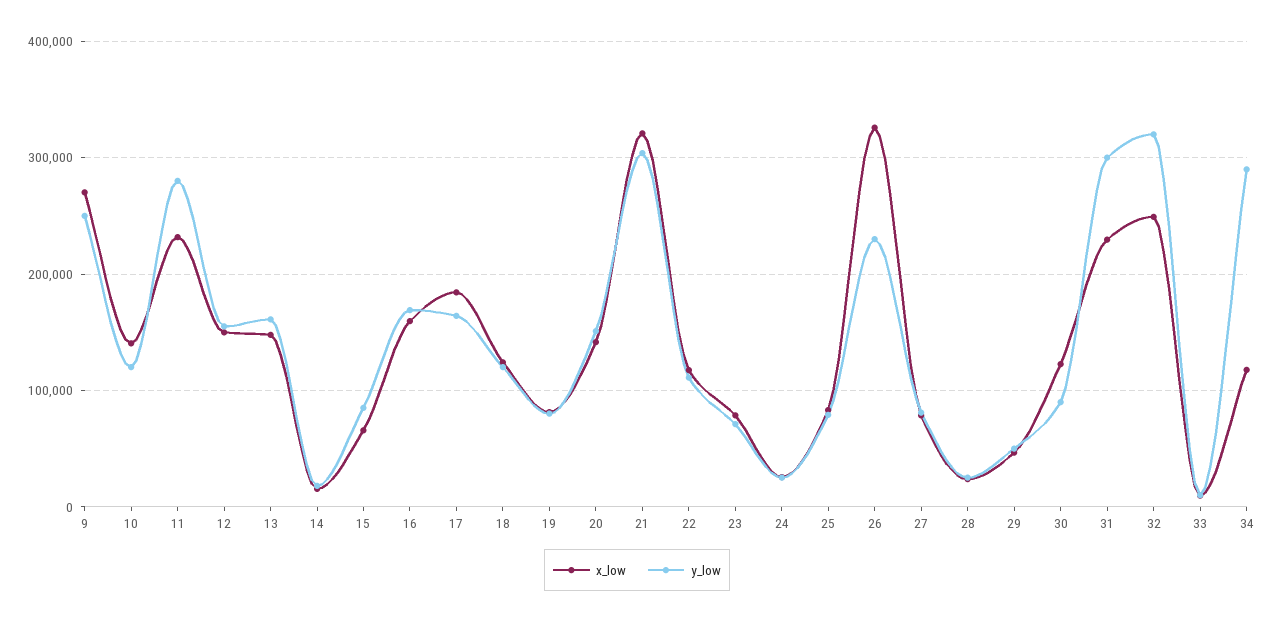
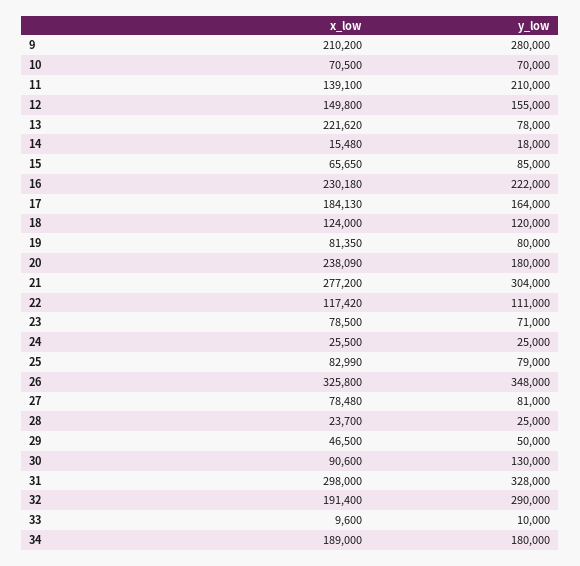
  {
    "x_low": {
-     "9": 270000,
+     "9": 210200,
-     "10": 140000,
+     "10": 70500,
-     "11": 230000,
+     "11": 139100,
      "12": 149800,
-     "13": 150000,
+     "13": 221620,
      "14": 15480,
      "15": 65650,
-     "16": 160000,
+     "16": 230180,
      "17": 184130,
      "18": 124000,
      "19": 81350,
-     "20": 140000,
+     "20": 238090,
-     "21": 320000,
+     "21": 277200,
      "22": 117420,
      "23": 78500,
      "24": 25500,
      "25": 82990,
      "26": 325800,
      "27": 78480,
      "28": 23700,
      "29": 46500,
-     "30": 120000,
+     "30": 90600,
-     "31": 230000,
+     "31": 298000,
-     "32": 250000,
+     "32": 191400,
      "33": 9600,
-     "34": 120000
+     "34": 189000
    },
    "y_low": {
-     "9": 250000,
+     "9": 280000,
-     "10": 120000,
+     "10": 70000,
-     "11": 280000,
+     "11": 210000,
      "12": 155000,
-     "13": 160000,
+     "13": 78000,
      "14": 18000,
      "15": 85000,
-     "16": 170000,
+     "16": 222000,
      "17": 164000,
      "18": 120000,
      "19": 80000,
-     "20": 150000,
+     "20": 180000,
      "21": 304000,
      "22": 111000,
      "23": 71000,
      "24": 25000,
      "25": 79000,
-     "26": 230000,
+     "26": 348000,
      "27": 81000,
      "28": 25000,
      "29": 50000,
-     "30": 90000,
+     "30": 130000,
-     "31": 300000,
+     "31": 328000,
-     "32": 320000,
+     "32": 290000,
      "33": 10000,
-     "34": 290000
+     "34": 180000
    }
  }

